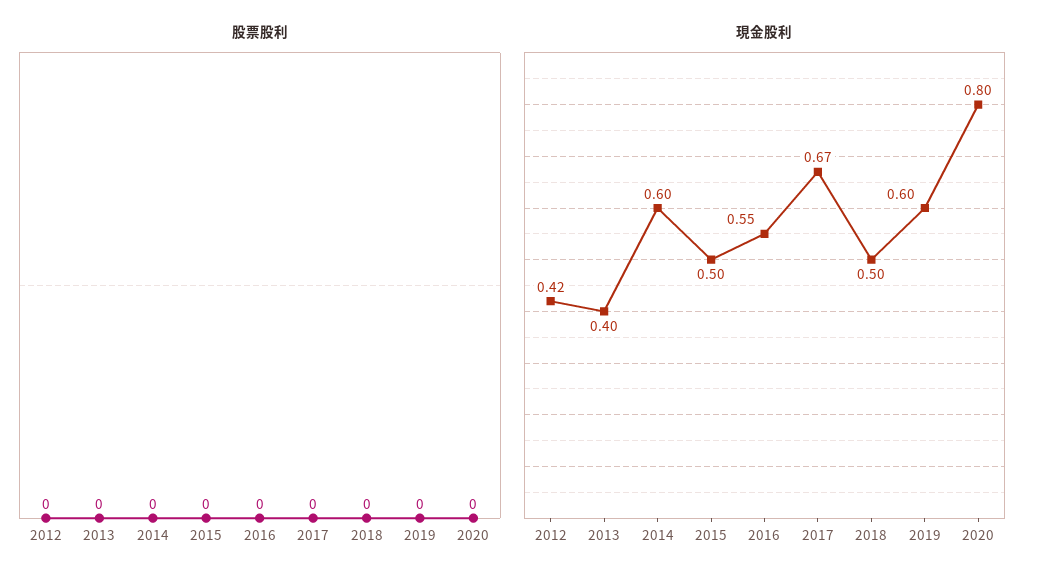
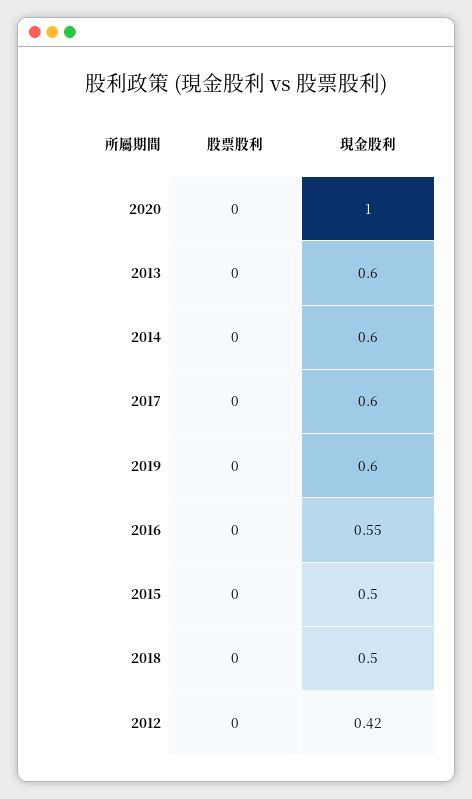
  {
    "股票股利": {
      "2012": 0,
      "2013": 0,
      "2014": 0,
      "2015": 0,
      "2016": 0,
      "2017": 0,
      "2018": 0,
      "2019": 0,
      "2020": 0
    },
    "現金股利": {
      "2012": 0.42,
-     "2013": 0.4,
+     "2013": 0.6,
      "2014": 0.6,
      "2015": 0.5,
      "2016": 0.55,
-     "2017": 0.67,
+     "2017": 0.6,
      "2018": 0.5,
      "2019": 0.6,
-     "2020": 0.8
+     "2020": 1
    }
  }

